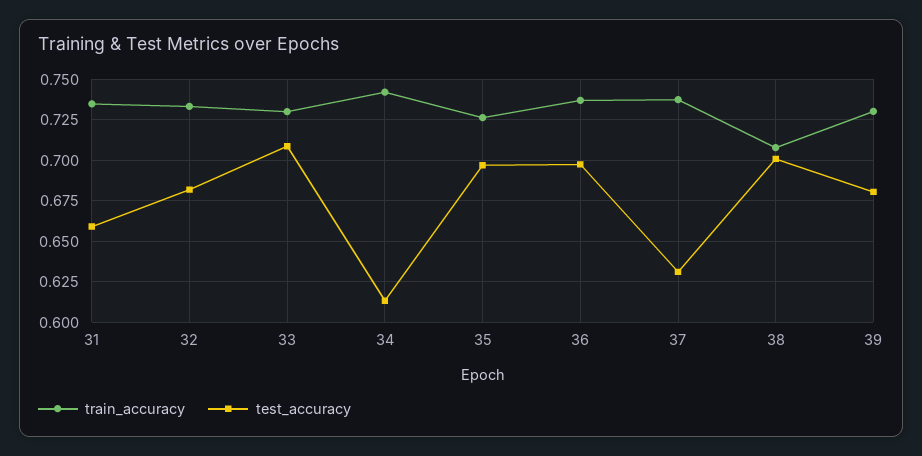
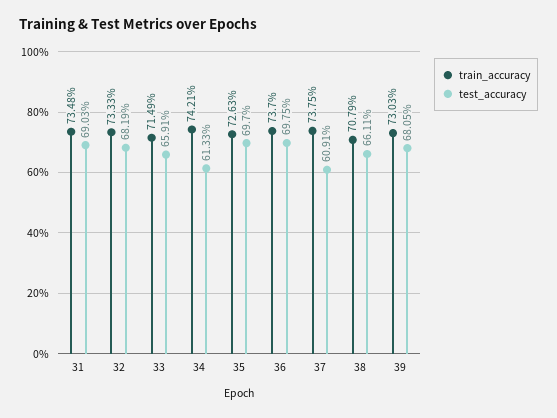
  {
    "train_accuracy": {
      "31": 0.7348,
      "32": 0.7333,
-     "33": 0.73,
+     "33": 0.7149,
      "34": 0.7421,
      "35": 0.7263,
      "36": 0.737,
      "37": 0.7375,
      "38": 0.7079,
      "39": 0.7303
    },
    "test_accuracy": {
-     "31": 0.66,
+     "31": 0.6903,
      "32": 0.6819,
-     "33": 0.71,
+     "33": 0.6591,
      "34": 0.6133,
      "35": 0.697,
      "36": 0.6975,
-     "37": 0.63,
+     "37": 0.6091,
-     "38": 0.7,
+     "38": 0.6611,
      "39": 0.6805
    }
  }

